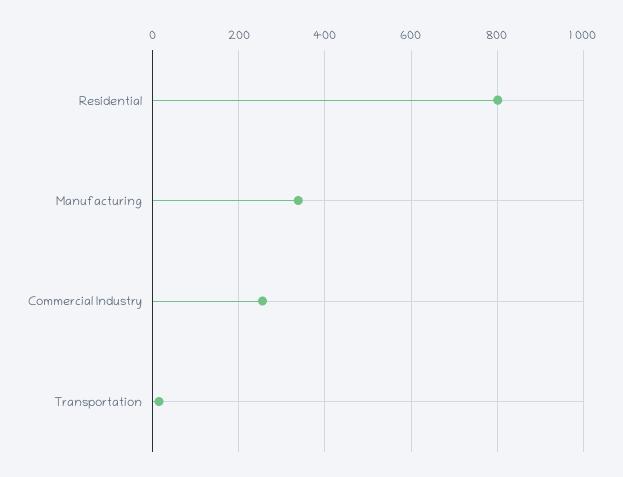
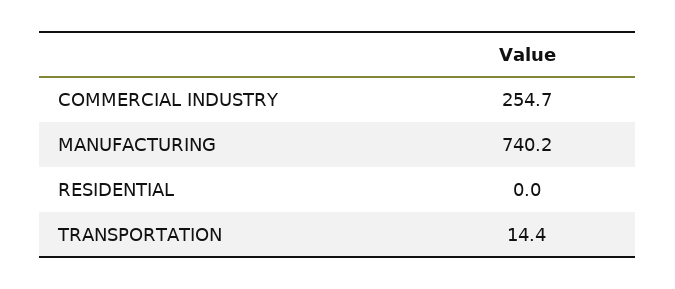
  {
-   "Residential": 800,
+   "Residential": 0,
-   "Manufacturing": 340,
+   "Manufacturing": 740.2,
    "Commercial Industry": 254.7,
    "Transportation": 14.4
  }

